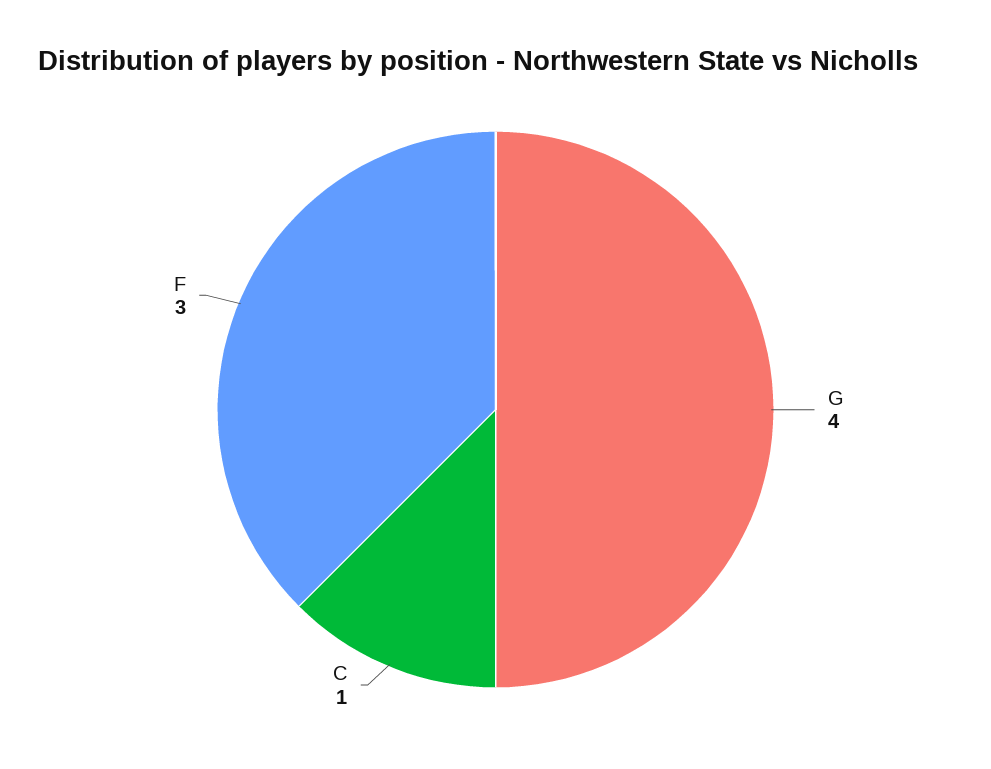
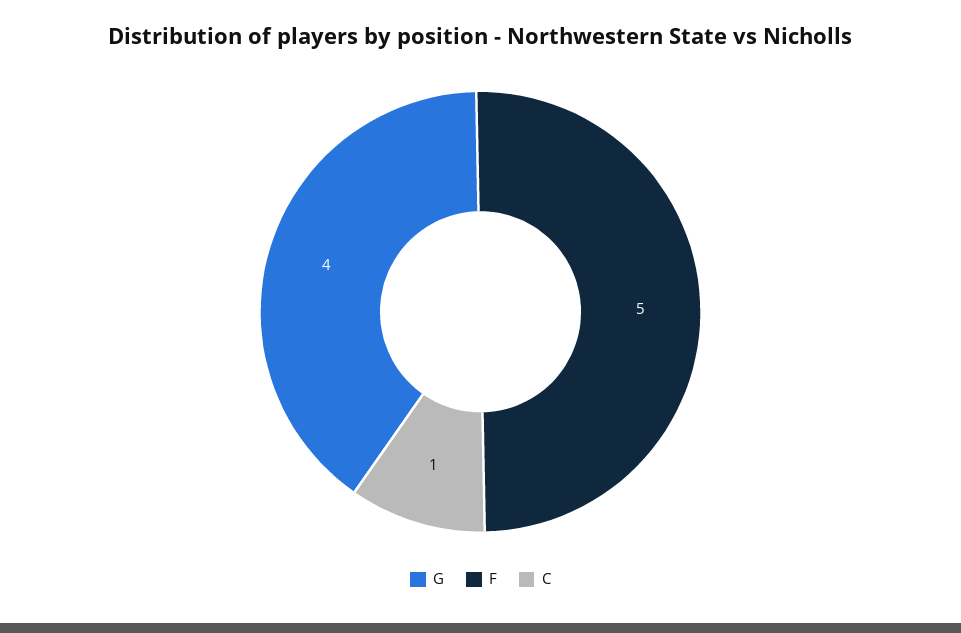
  {
    "G": 4,
    "C": 1,
-   "F": 3
+   "F": 5
  }

